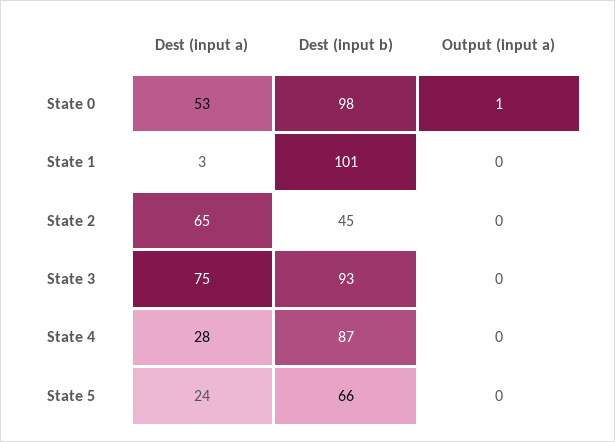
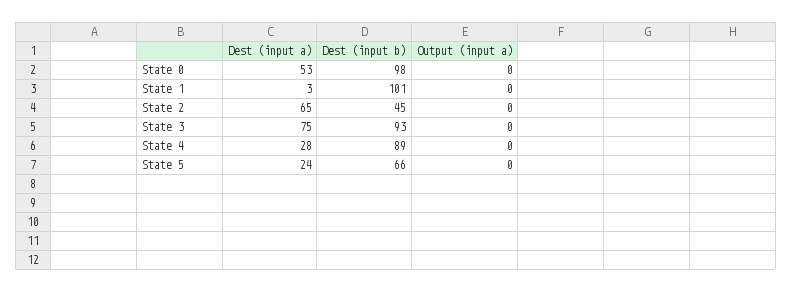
  {
    "Dest (input a)": {
      "State 0": 53,
      "State 1": 3,
      "State 2": 65,
      "State 3": 75,
      "State 4": 28,
      "State 5": 24
    },
    "Dest (input b)": {
      "State 0": 98,
      "State 1": 101,
      "State 2": 45,
      "State 3": 93,
-     "State 4": 87,
+     "State 4": 89,
      "State 5": 66
    },
    "Output (input a)": {
-     "State 0": 1,
+     "State 0": 0,
      "State 1": 0,
      "State 2": 0,
      "State 3": 0,
      "State 4": 0,
      "State 5": 0
    }
  }

